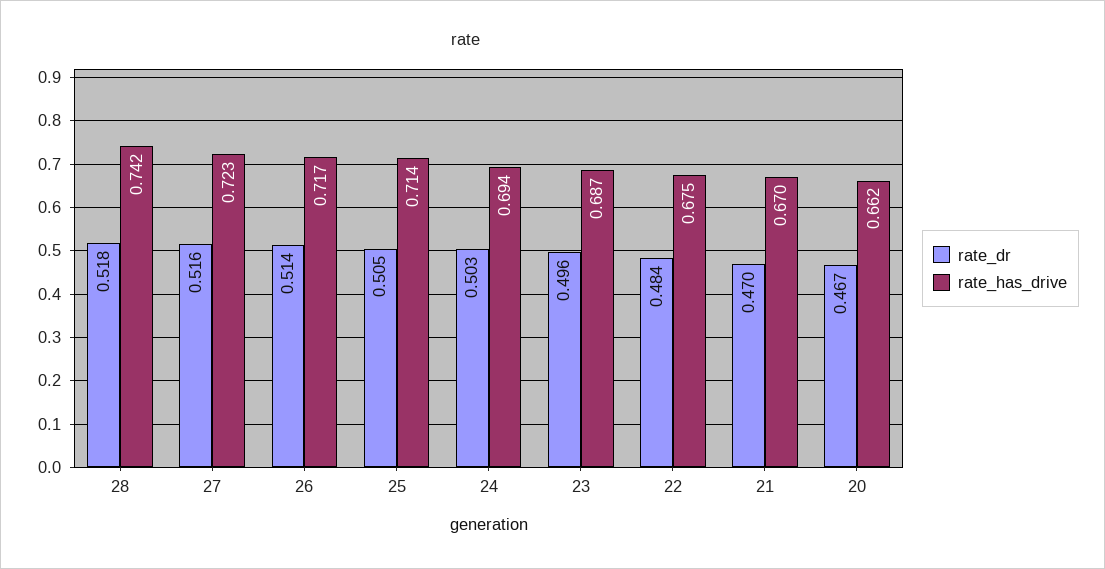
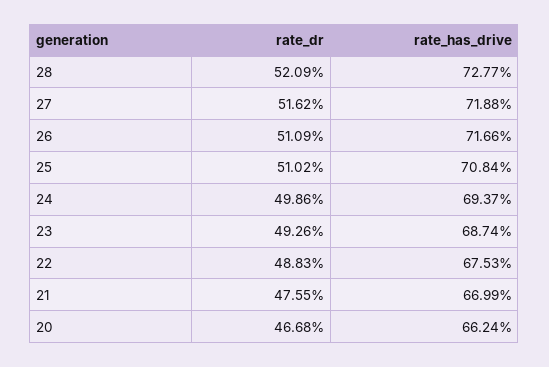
  {
    "rate_dr": {
-     "28": 0.518,
+     "28": 0.5209,
      "27": 0.5162,
-     "26": 0.514,
+     "26": 0.5109,
-     "25": 0.505,
+     "25": 0.5102,
-     "24": 0.503,
+     "24": 0.4986,
-     "23": 0.496,
+     "23": 0.4926,
-     "22": 0.484,
+     "22": 0.4883,
-     "21": 0.47,
+     "21": 0.4755,
      "20": 0.4668
    },
    "rate_has_drive": {
-     "28": 0.742,
+     "28": 0.7277,
-     "27": 0.723,
+     "27": 0.7188,
      "26": 0.7166,
-     "25": 0.714,
+     "25": 0.7084,
      "24": 0.6937,
      "23": 0.6874,
      "22": 0.6753,
      "21": 0.6699,
      "20": 0.6624
    }
  }

